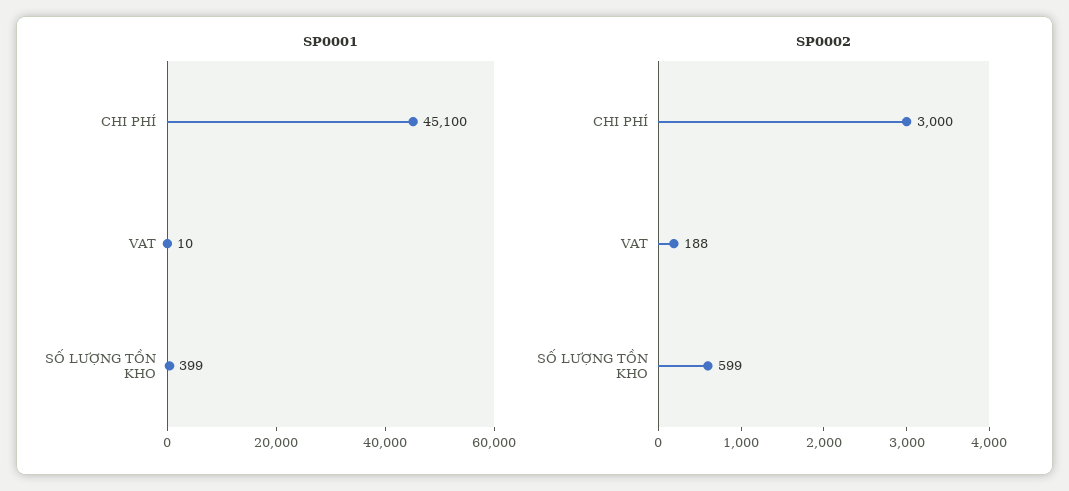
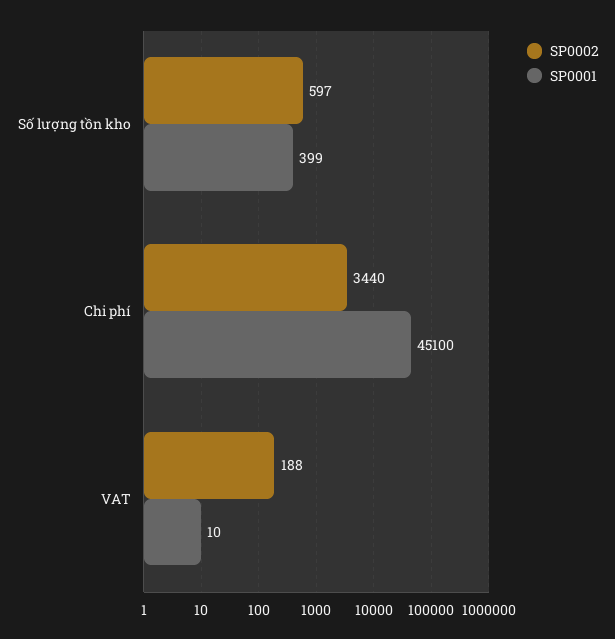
  {
    "SP0001": {
      "CHI PHÍ": 45100,
      "VAT": 10,
      "SỐ LƯỢNG TỒN KHO": 399
    },
    "SP0002": {
-     "CHI PHÍ": 3000,
+     "CHI PHÍ": 3440,
      "VAT": 188,
-     "SỐ LƯỢNG TỒN KHO": 599
+     "SỐ LƯỢNG TỒN KHO": 597
    }
  }

